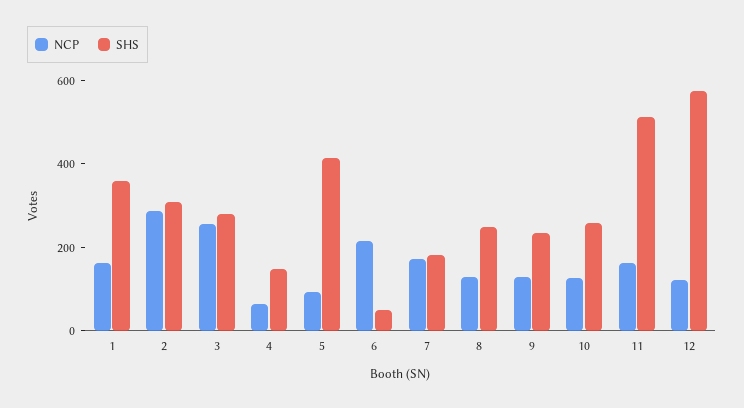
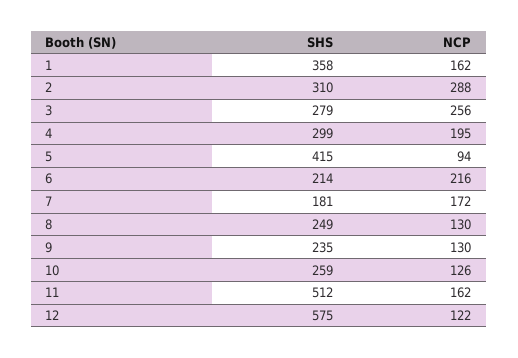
  {
    "NCP": {
      "1": 162,
      "2": 288,
      "3": 256,
-     "4": 50,
+     "4": 195,
      "5": 94,
      "6": 216,
      "7": 172,
      "8": 130,
      "9": 130,
      "10": 126,
      "11": 162,
      "12": 122
    },
    "SHS": {
      "1": 358,
      "2": 310,
      "3": 279,
-     "4": 150,
+     "4": 299,
      "5": 415,
-     "6": 50,
+     "6": 214,
      "7": 181,
      "8": 249,
      "9": 235,
      "10": 259,
      "11": 512,
      "12": 575
    }
  }

